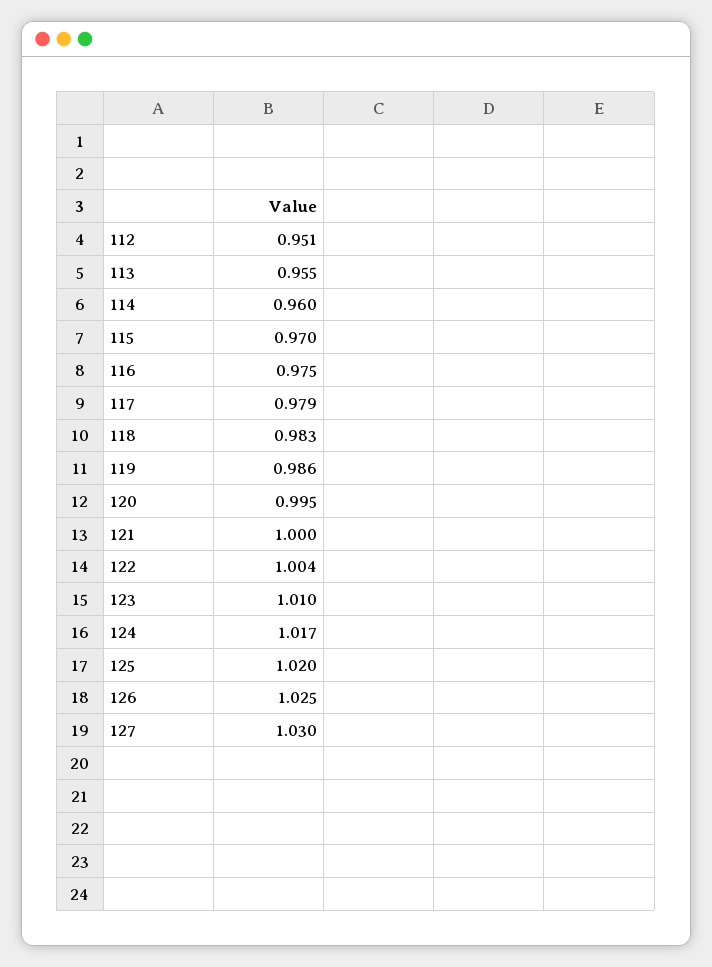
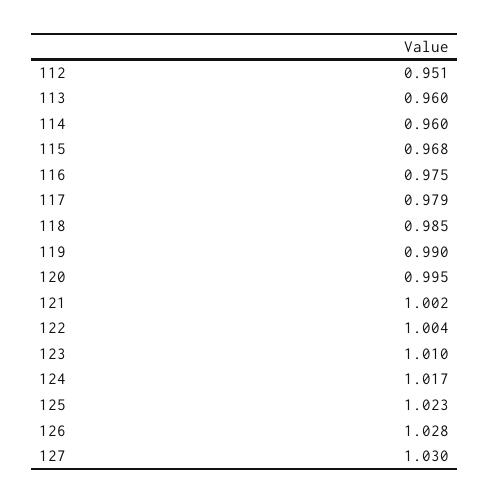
  {
    "112": 0.951,
-   "113": 0.955,
+   "113": 0.96,
    "114": 0.96,
-   "115": 0.97,
+   "115": 0.968,
    "116": 0.975,
    "117": 0.979,
-   "118": 0.983,
+   "118": 0.985,
-   "119": 0.986,
+   "119": 0.99,
    "120": 0.995,
-   "121": 1,
+   "121": 1.002,
    "122": 1.004,
    "123": 1.01,
    "124": 1.017,
-   "125": 1.02,
+   "125": 1.023,
-   "126": 1.025,
+   "126": 1.028,
    "127": 1.03
  }

